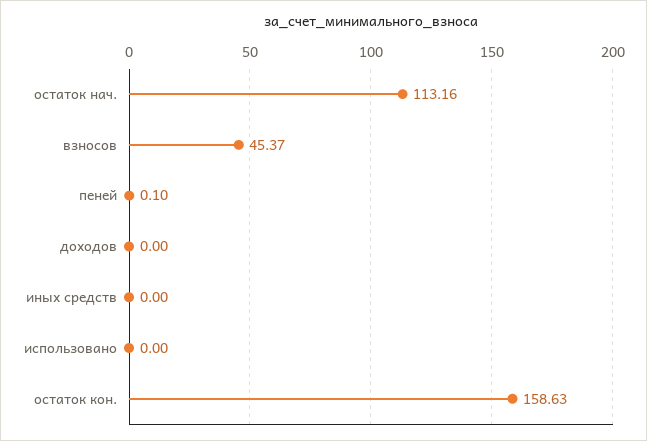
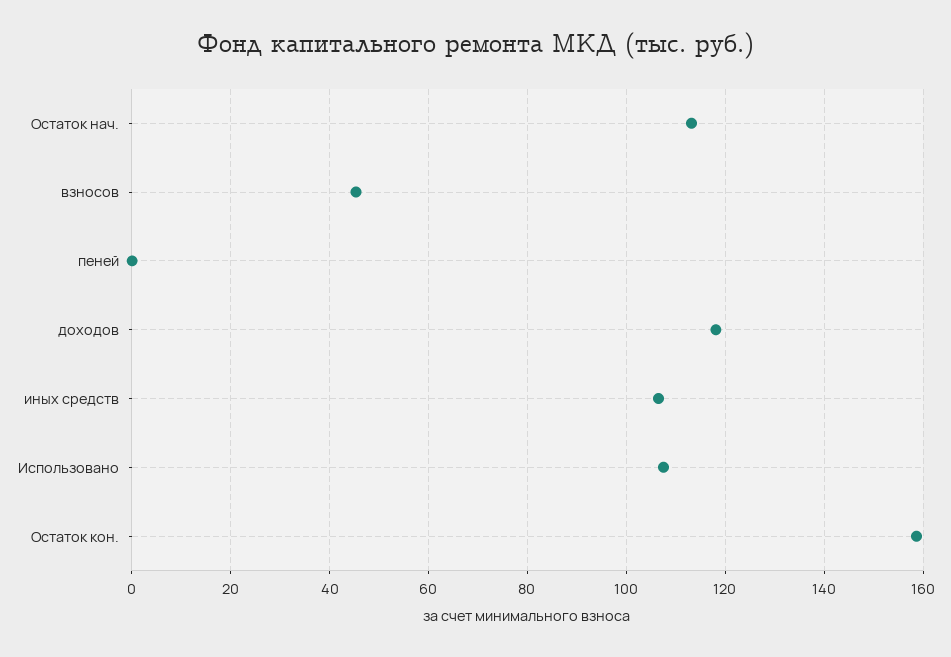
  {
    "остаток нач.": 113.16,
    "взносов": 45.37,
    "пеней": 0.1,
-   "доходов": 0,
+   "доходов": 118,
-   "иных средств": 0,
+   "иных средств": 106,
-   "использовано": 0,
+   "использовано": 108,
    "остаток кон.": 158.63
  }

